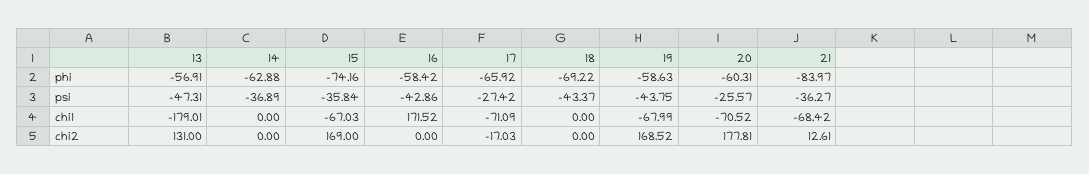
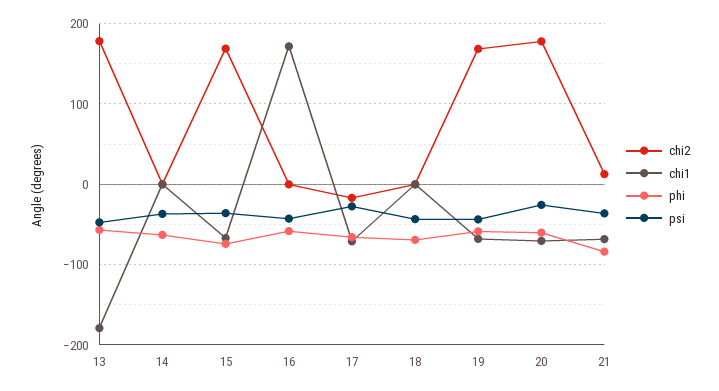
  {
    "phi": {
      "13": -56.91,
      "14": -62.88,
      "15": -74.16,
      "16": -58.42,
      "17": -65.92,
      "18": -69.22,
      "19": -58.63,
      "20": -60.31,
      "21": -83.97
    },
    "psi": {
      "13": -47.31,
      "14": -36.89,
      "15": -35.84,
      "16": -42.86,
      "17": -27.42,
      "18": -43.37,
      "19": -43.75,
      "20": -25.57,
      "21": -36.27
    },
    "chi1": {
      "13": -179.01,
      "14": 0,
      "15": -67.03,
      "16": 171.52,
      "17": -71.09,
      "18": 0,
      "19": -67.99,
      "20": -70.52,
      "21": -68.42
    },
    "chi2": {
-     "13": 131,
+     "13": 180,
      "14": 0,
      "15": 169,
      "16": 0,
      "17": -17.03,
      "18": 0,
      "19": 168.52,
      "20": 177.81,
      "21": 12.61
    }
  }

